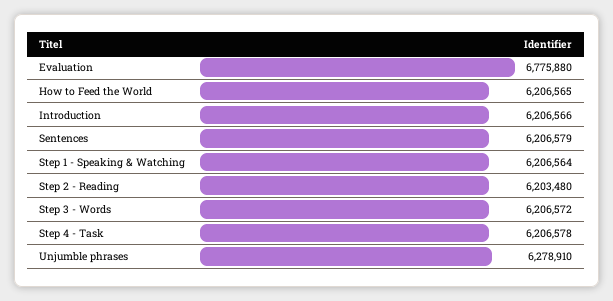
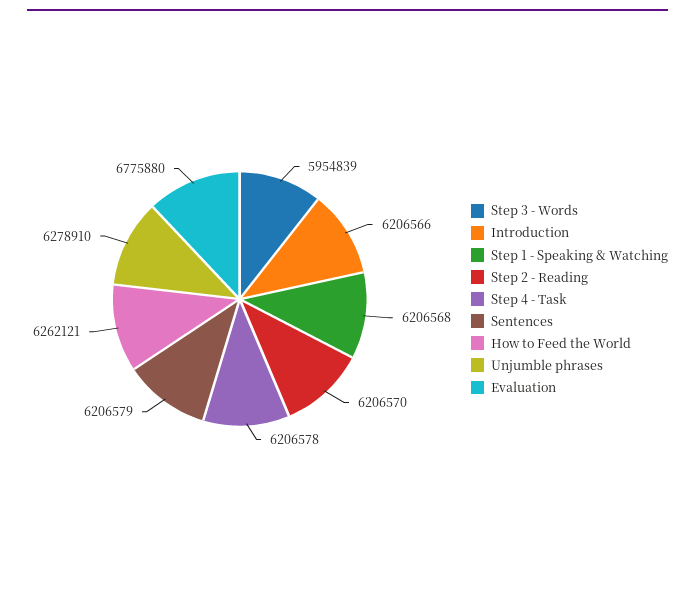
  {
    "Evaluation": 6775880,
-   "How to Feed the World": 6206565,
+   "How to Feed the World": 6262121,
    "Introduction": 6206566,
    "Sentences": 6206579,
-   "Step 1 - Speaking & Watching": 6206564,
+   "Step 1 - Speaking & Watching": 6206568,
-   "Step 2 - Reading": 6203480,
+   "Step 2 - Reading": 6206570,
-   "Step 3 - Words": 6206572,
+   "Step 3 - Words": 5954839,
    "Step 4 - Task": 6206578,
    "Unjumble phrases": 6278910
  }

